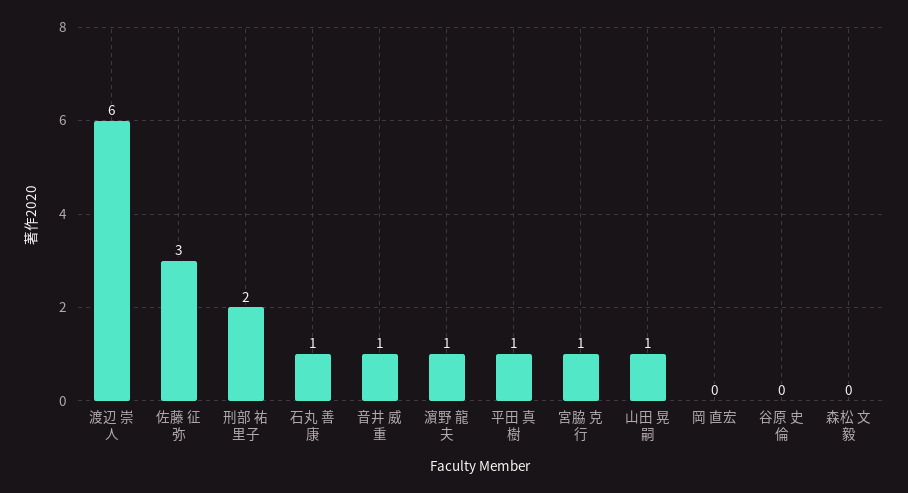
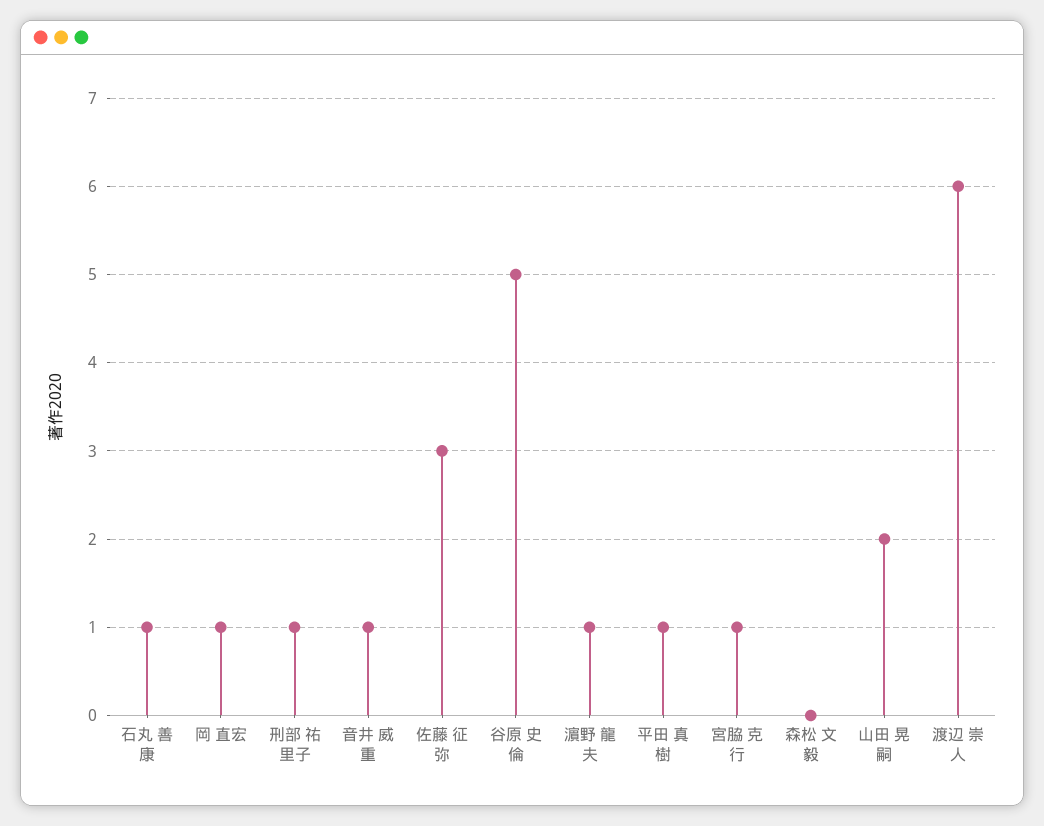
  {
    "渡辺 崇人": 6,
    "佐藤 征弥": 3,
-   "刑部 祐里子": 2,
+   "刑部 祐里子": 1,
    "石丸 善康": 1,
    "音井 威重": 1,
    "濵野 龍夫": 1,
    "平田 真樹": 1,
    "宮脇 克行": 1,
-   "山田 晃嗣": 1,
+   "山田 晃嗣": 2,
-   "岡 直宏": 0,
+   "岡 直宏": 1,
-   "谷原 史倫": 0,
+   "谷原 史倫": 5,
    "森松 文毅": 0
  }

